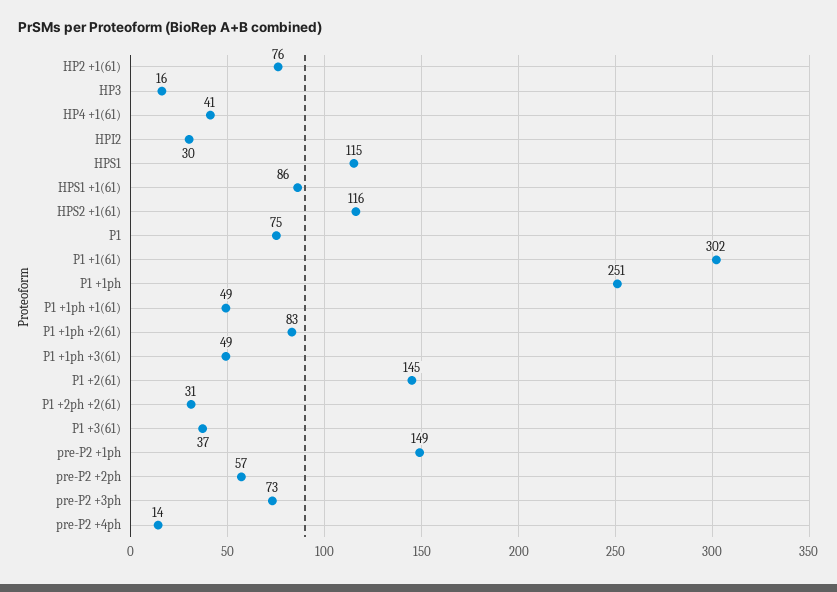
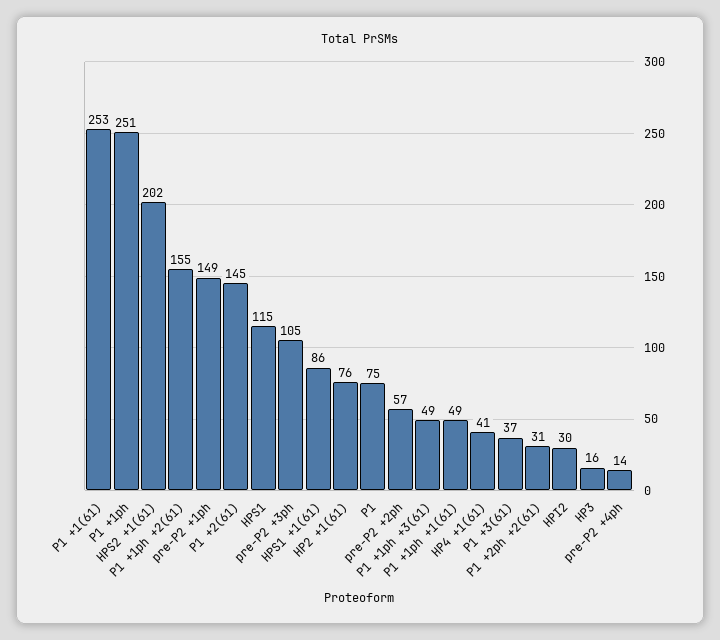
  {
    "HP2 +1(61)": 76,
    "HP3": 16,
    "HP4 +1(61)": 41,
    "HPI2": 30,
    "HPS1": 115,
    "HPS1 +1(61)": 86,
-   "HPS2 +1(61)": 116,
+   "HPS2 +1(61)": 202,
    "P1": 75,
-   "P1 +1(61)": 302,
+   "P1 +1(61)": 253,
    "P1 +1ph": 251,
    "P1 +1ph +1(61)": 49,
-   "P1 +1ph +2(61)": 83,
+   "P1 +1ph +2(61)": 155,
    "P1 +1ph +3(61)": 49,
    "P1 +2(61)": 145,
    "P1 +2ph +2(61)": 31,
    "P1 +3(61)": 37,
    "pre-P2 +1ph": 149,
    "pre-P2 +2ph": 57,
-   "pre-P2 +3ph": 73,
+   "pre-P2 +3ph": 105,
    "pre-P2 +4ph": 14
  }

